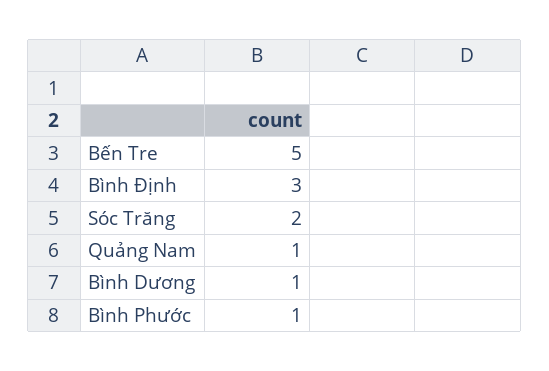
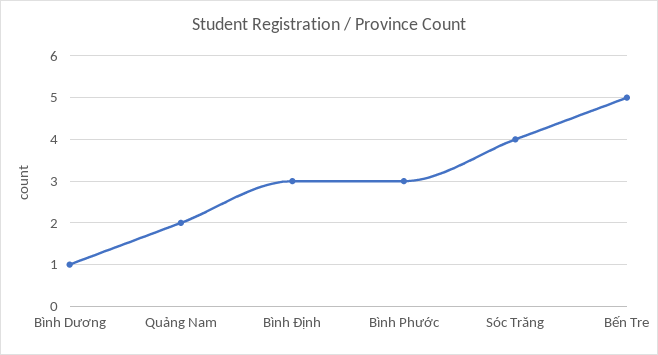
  {
    "Bến Tre": 5,
    "Bình Định": 3,
-   "Sóc Trăng": 2,
+   "Sóc Trăng": 4,
-   "Quảng Nam": 1,
+   "Quảng Nam": 2,
    "Bình Dương": 1,
-   "Bình Phước": 1
+   "Bình Phước": 3
  }

